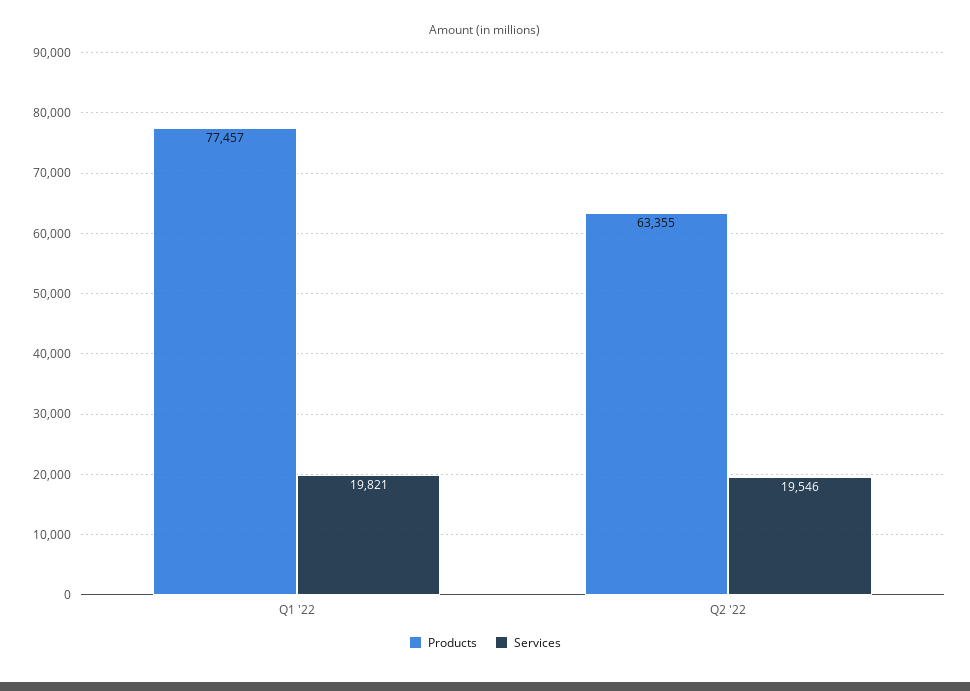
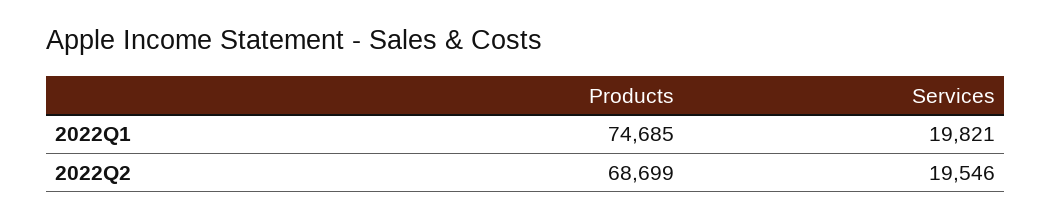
  {
    "Products": {
-     "Q1 '22": 77457,
+     "Q1 '22": 74685,
-     "Q2 '22": 63355
+     "Q2 '22": 68699
    },
    "Services": {
      "Q1 '22": 19821,
      "Q2 '22": 19546
    }
  }

